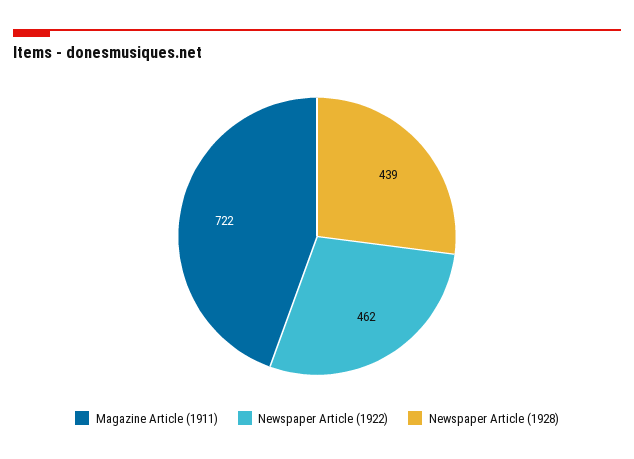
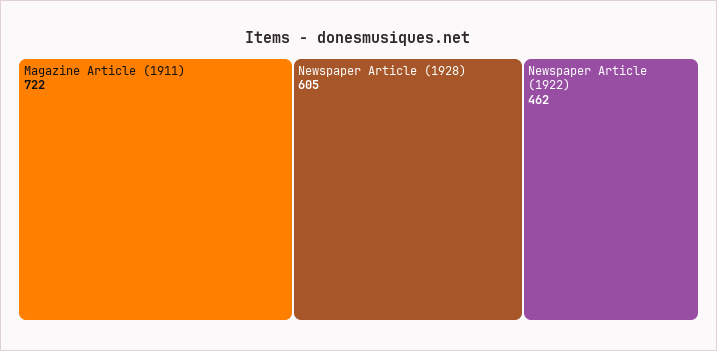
  {
    "Magazine Article (1911)": 722,
    "Newspaper Article (1922)": 462,
-   "Newspaper Article (1928)": 439
+   "Newspaper Article (1928)": 605
  }

